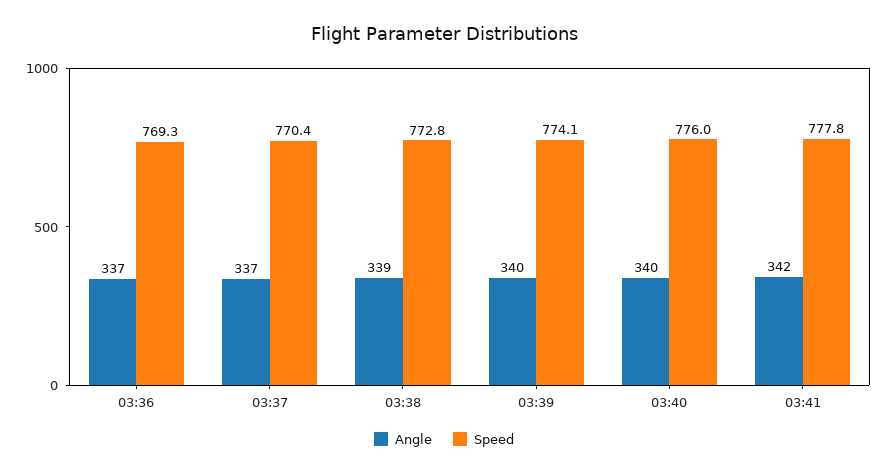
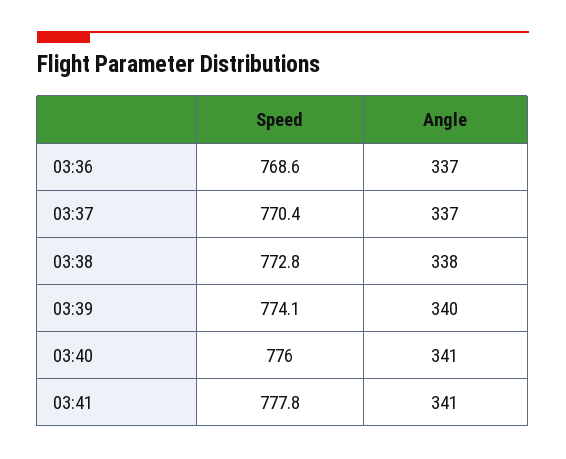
  {
    "Angle": {
      "03:36": 337,
      "03:37": 337,
-     "03:38": 339,
+     "03:38": 338,
      "03:39": 340,
-     "03:40": 340,
+     "03:40": 341,
-     "03:41": 342
+     "03:41": 341
    },
    "Speed": {
-     "03:36": 769.3,
+     "03:36": 768.6,
      "03:37": 770.4,
      "03:38": 772.8,
      "03:39": 774.1,
      "03:40": 776,
      "03:41": 777.8
    }
  }

